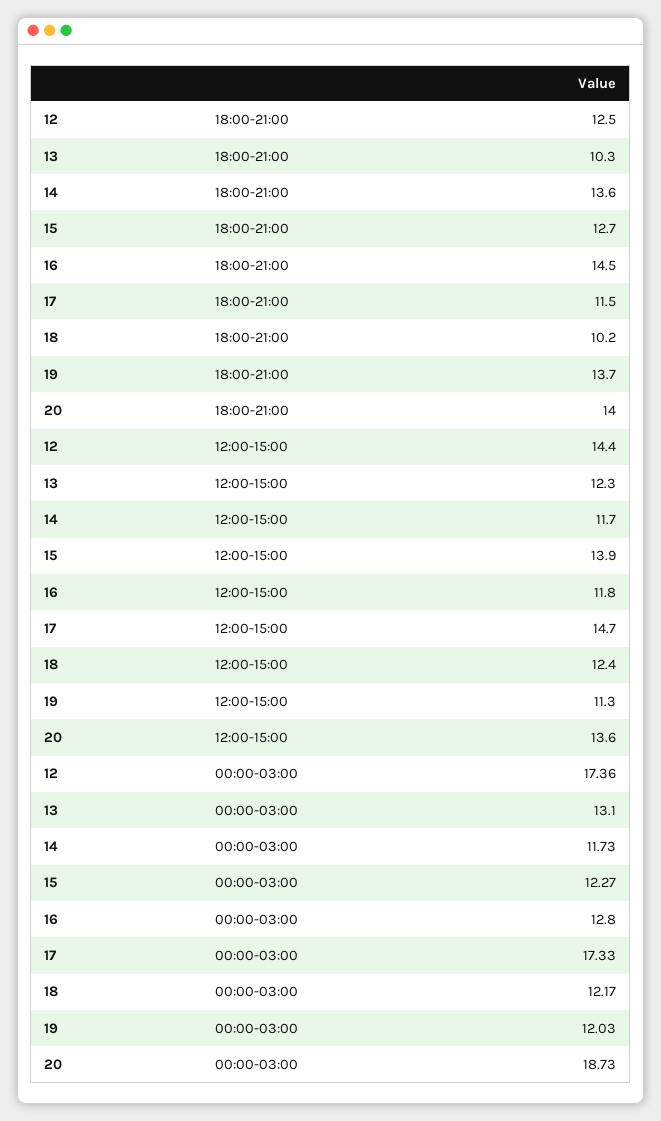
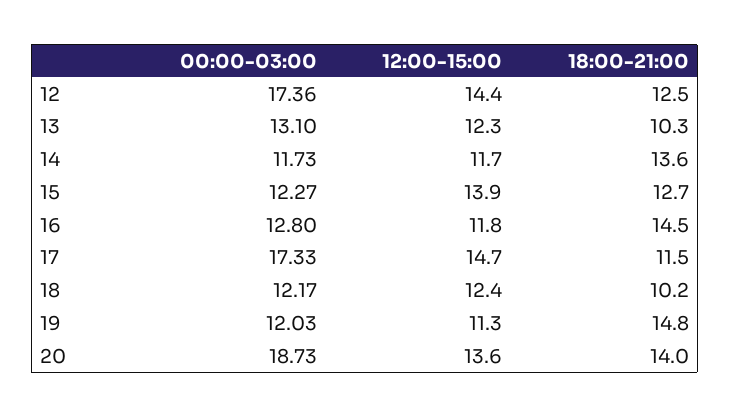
  {
    "12": {
      "18:00-21:00": 12.5,
      "12:00-15:00": 14.4,
      "00:00-03:00": 17.36
    },
    "13": {
      "18:00-21:00": 10.3,
      "12:00-15:00": 12.3,
      "00:00-03:00": 13.1
    },
    "14": {
      "18:00-21:00": 13.6,
      "12:00-15:00": 11.7,
      "00:00-03:00": 11.73
    },
    "15": {
      "18:00-21:00": 12.7,
      "12:00-15:00": 13.9,
      "00:00-03:00": 12.27
    },
    "16": {
      "18:00-21:00": 14.5,
      "12:00-15:00": 11.8,
      "00:00-03:00": 12.8
    },
    "17": {
      "18:00-21:00": 11.5,
      "12:00-15:00": 14.7,
      "00:00-03:00": 17.33
    },
    "18": {
      "18:00-21:00": 10.2,
      "12:00-15:00": 12.4,
      "00:00-03:00": 12.17
    },
    "19": {
-     "18:00-21:00": 13.7,
+     "18:00-21:00": 14.8,
      "12:00-15:00": 11.3,
      "00:00-03:00": 12.03
    },
    "20": {
      "18:00-21:00": 14,
      "12:00-15:00": 13.6,
      "00:00-03:00": 18.73
    }
  }

